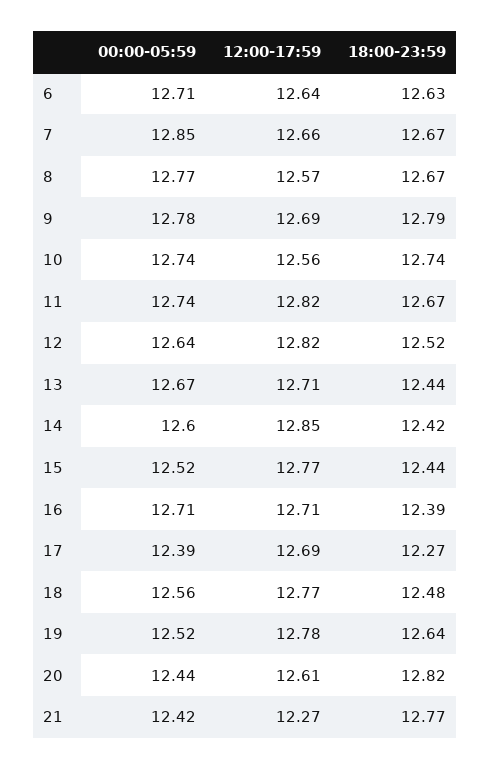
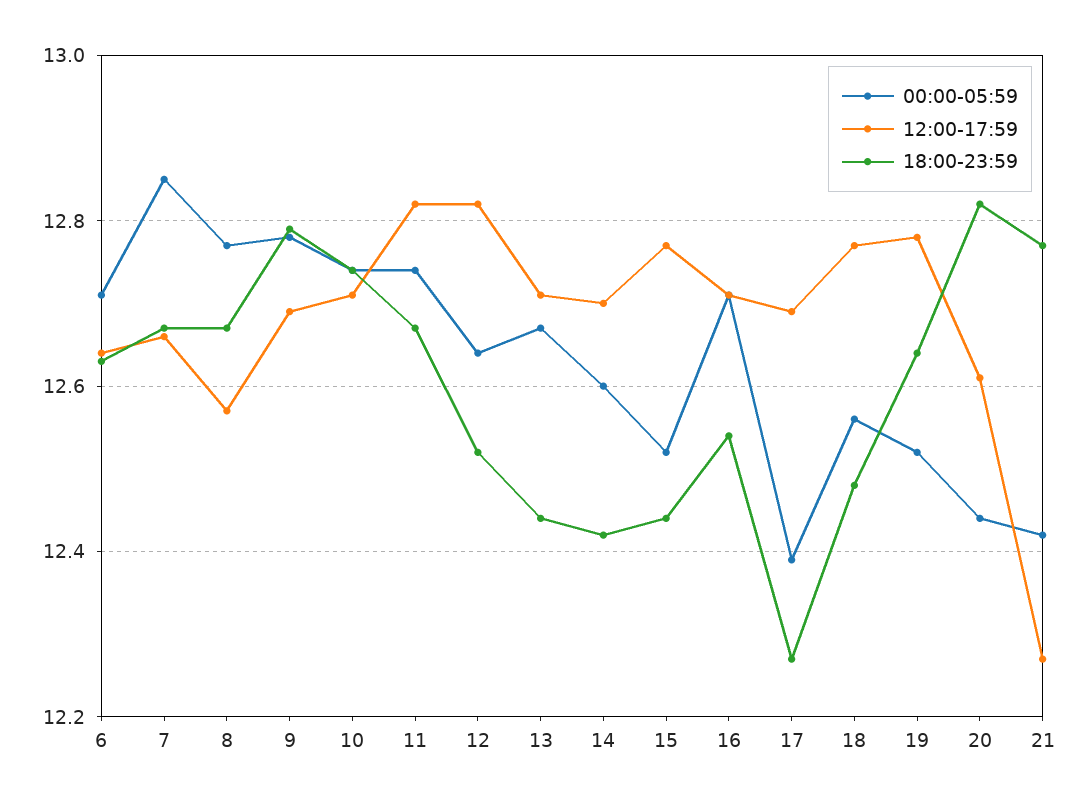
  {
    "00:00-05:59": {
      "6": 12.71,
      "7": 12.85,
      "8": 12.77,
      "9": 12.78,
      "10": 12.74,
      "11": 12.74,
      "12": 12.64,
      "13": 12.67,
      "14": 12.6,
      "15": 12.52,
      "16": 12.71,
      "17": 12.39,
      "18": 12.56,
      "19": 12.52,
      "20": 12.44,
      "21": 12.42
    },
    "12:00-17:59": {
      "6": 12.64,
      "7": 12.66,
      "8": 12.57,
      "9": 12.69,
-     "10": 12.56,
+     "10": 12.7,
      "11": 12.82,
      "12": 12.82,
      "13": 12.71,
-     "14": 12.85,
+     "14": 12.7,
      "15": 12.77,
      "16": 12.71,
      "17": 12.69,
      "18": 12.77,
      "19": 12.78,
      "20": 12.61,
      "21": 12.27
    },
    "18:00-23:59": {
      "6": 12.63,
      "7": 12.67,
      "8": 12.67,
      "9": 12.79,
      "10": 12.74,
      "11": 12.67,
      "12": 12.52,
      "13": 12.44,
      "14": 12.42,
      "15": 12.44,
-     "16": 12.39,
+     "16": 12.55,
      "17": 12.27,
      "18": 12.48,
      "19": 12.64,
      "20": 12.82,
      "21": 12.77
    }
  }

